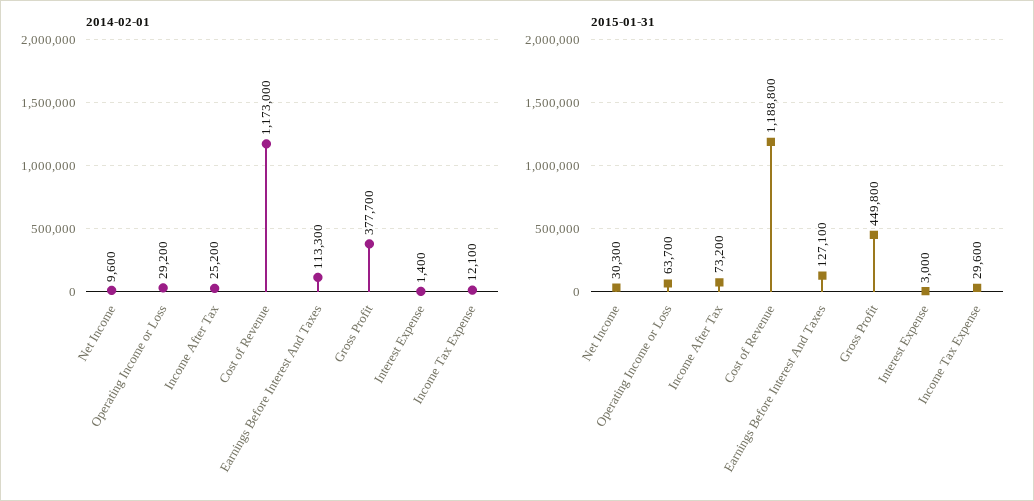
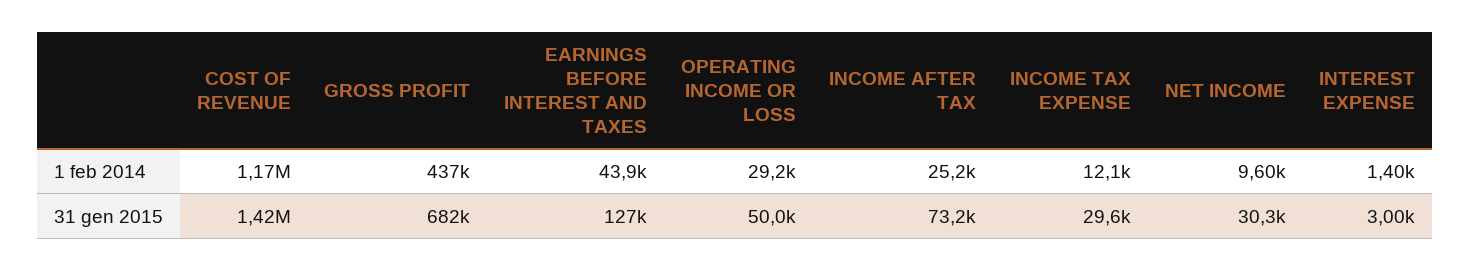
  {
    "2014-02-01": {
      "Net Income": 9600,
      "Operating Income or Loss": 29200,
      "Income After Tax": 25200,
      "Cost of Revenue": 1173000,
-     "Earnings Before Interest And Taxes": 113300,
+     "Earnings Before Interest And Taxes": 43900,
-     "Gross Profit": 377700,
+     "Gross Profit": 437000,
      "Interest Expense": 1400,
      "Income Tax Expense": 12100
    },
    "2015-01-31": {
      "Net Income": 30300,
-     "Operating Income or Loss": 63700,
+     "Operating Income or Loss": 50000,
      "Income After Tax": 73200,
-     "Cost of Revenue": 1188800,
+     "Cost of Revenue": 1420000,
      "Earnings Before Interest And Taxes": 127100,
-     "Gross Profit": 449800,
+     "Gross Profit": 682000,
      "Interest Expense": 3000,
      "Income Tax Expense": 29600
    }
  }

